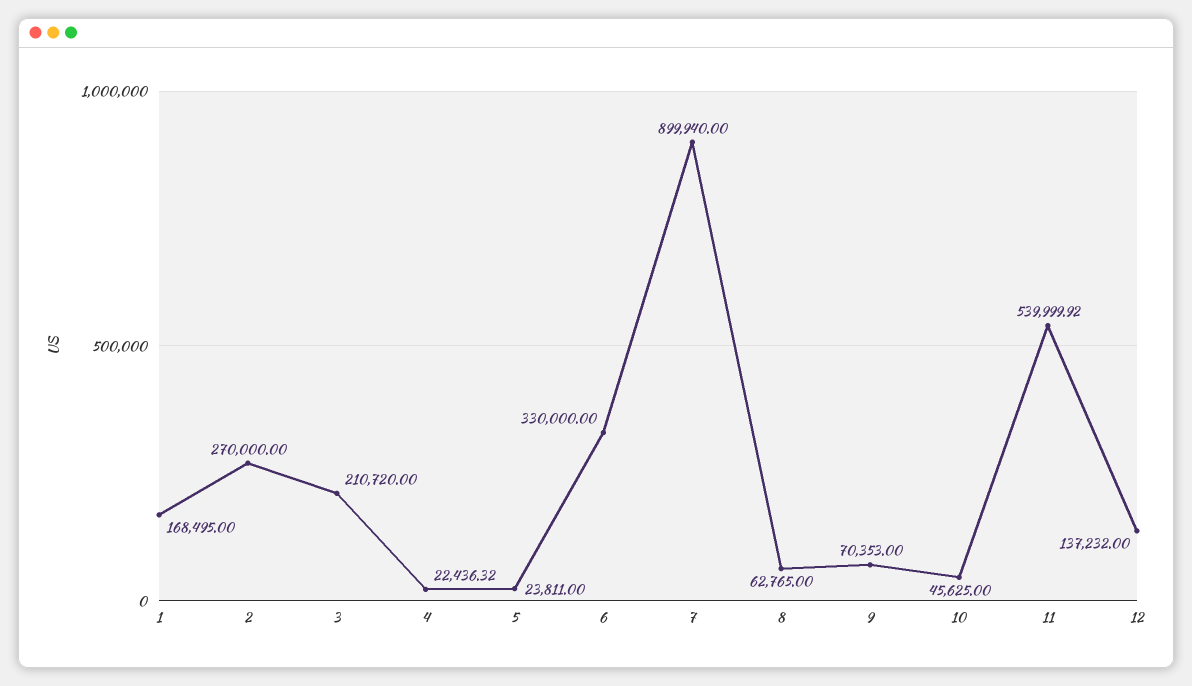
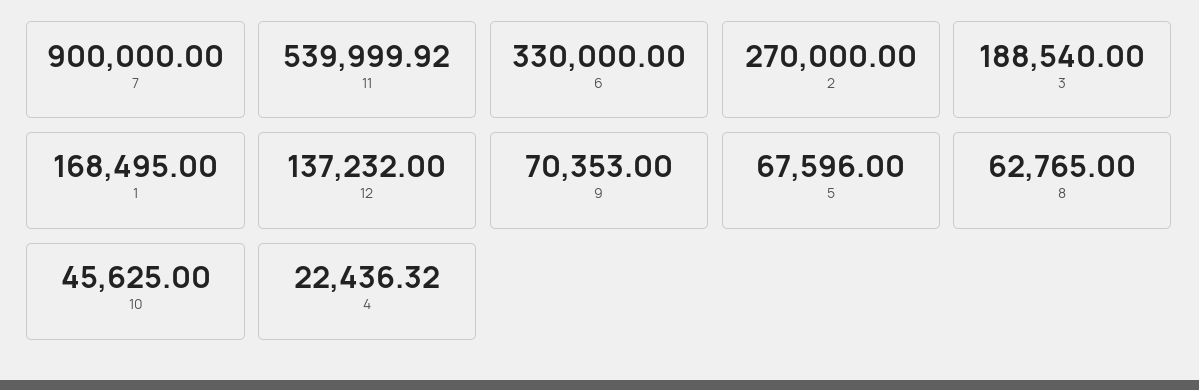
  {
    "1": 168495,
    "2": 270000,
-   "3": 210720,
+   "3": 188540,
    "4": 22436.32,
-   "5": 23811,
+   "5": 67596,
    "6": 330000,
-   "7": 899940,
+   "7": 900000,
    "8": 62765,
    "9": 70353,
    "10": 45625,
    "11": 539999.92,
    "12": 137232
  }

